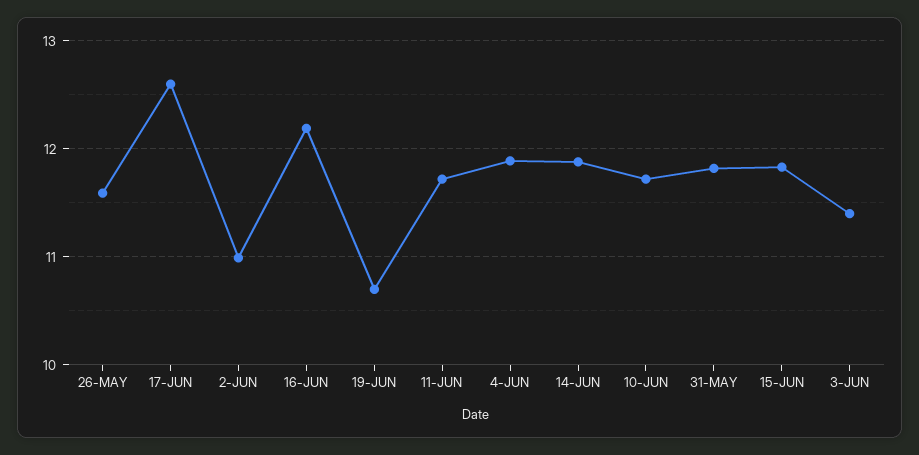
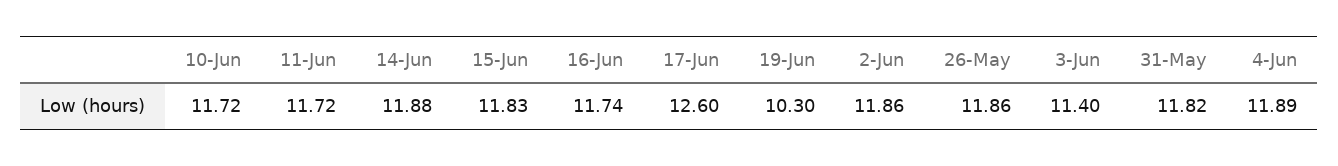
  {
-   "26-MAY": 11.6,
+   "26-MAY": 11.86,
    "17-JUN": 12.6,
-   "2-JUN": 11,
+   "2-JUN": 11.86,
-   "16-JUN": 12.2,
+   "16-JUN": 11.74,
-   "19-JUN": 10.7,
+   "19-JUN": 10.3,
    "11-JUN": 11.72,
    "4-JUN": 11.89,
    "14-JUN": 11.88,
    "10-JUN": 11.72,
    "31-MAY": 11.82,
    "15-JUN": 11.83,
    "3-JUN": 11.4
  }

